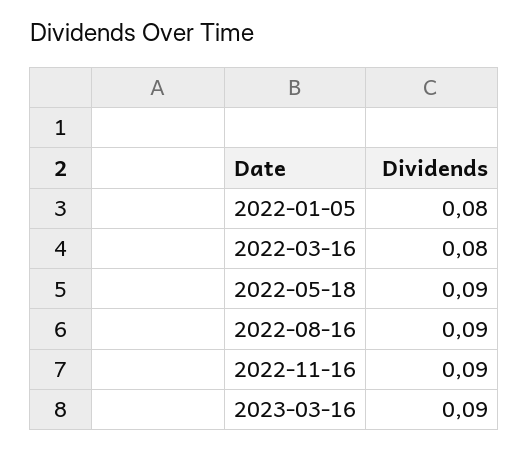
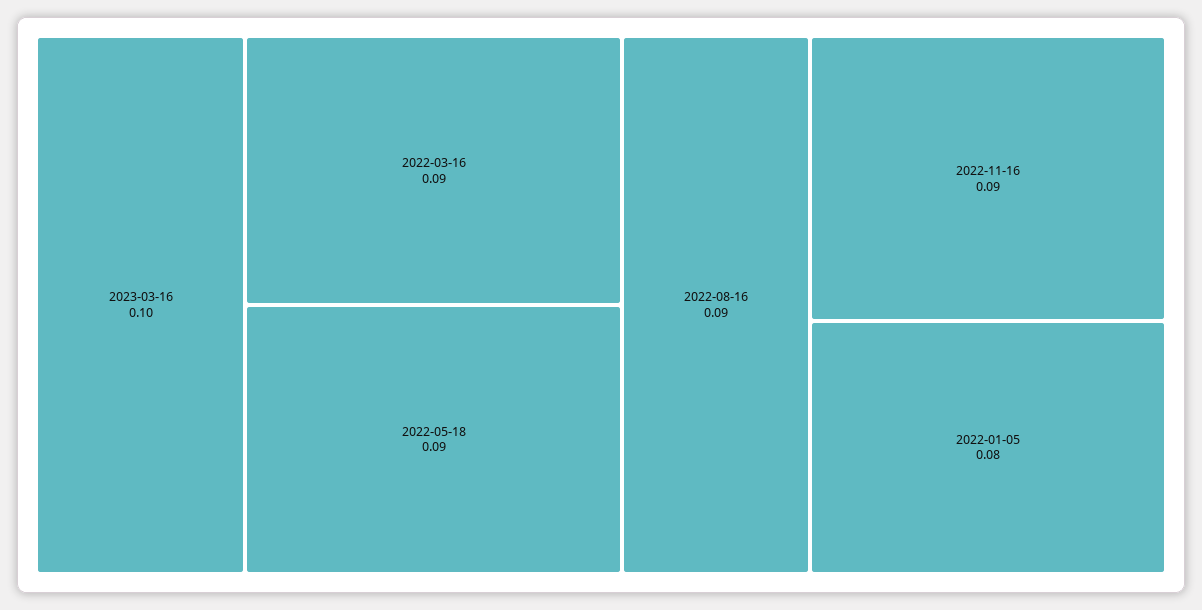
  {
    "2022-01-05": 0.08,
-   "2022-03-16": 0.08,
+   "2022-03-16": 0.09,
    "2022-05-18": 0.09,
    "2022-08-16": 0.09,
    "2022-11-16": 0.09,
-   "2023-03-16": 0.09
+   "2023-03-16": 0.1
  }

